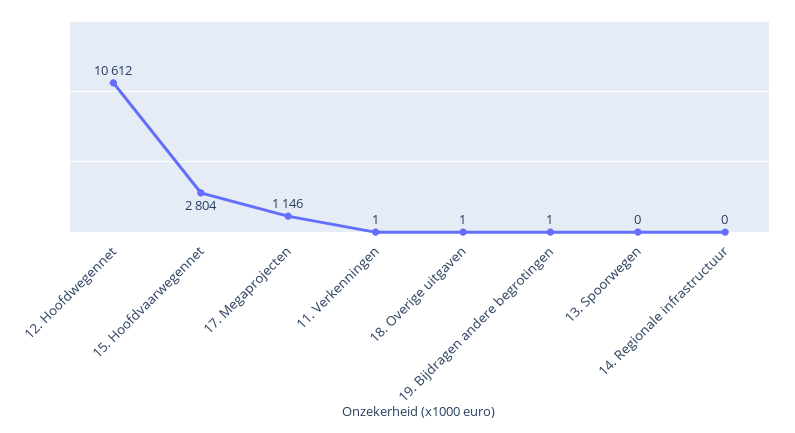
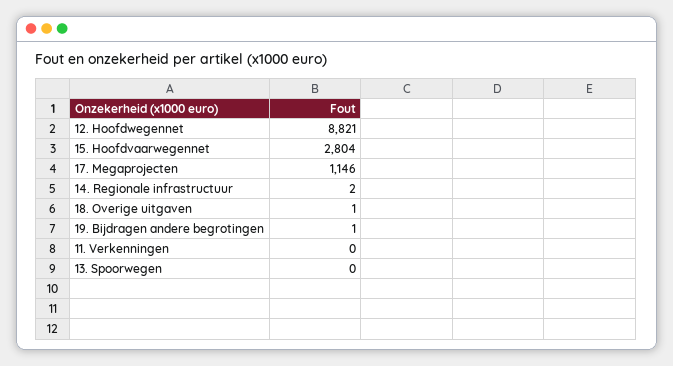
  {
-   "12. Hoofdwegennet": 10612,
+   "12. Hoofdwegennet": 8821,
    "15. Hoofdvaarwegennet": 2804,
    "17. Megaprojecten": 1146,
-   "11. Verkenningen": 1,
+   "11. Verkenningen": 0,
    "18. Overige uitgaven": 1,
    "19. Bijdragen andere begrotingen": 1,
    "13. Spoorwegen": 0,
-   "14. Regionale infrastructuur": 0
+   "14. Regionale infrastructuur": 2
  }

